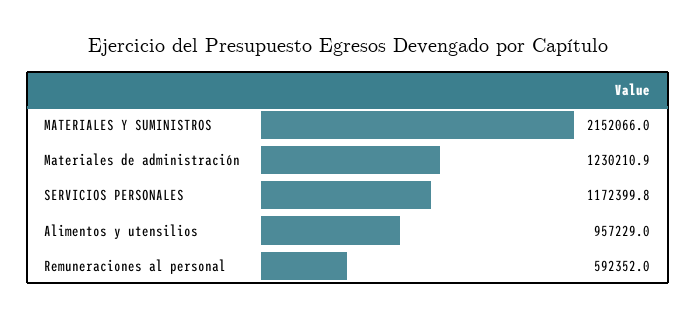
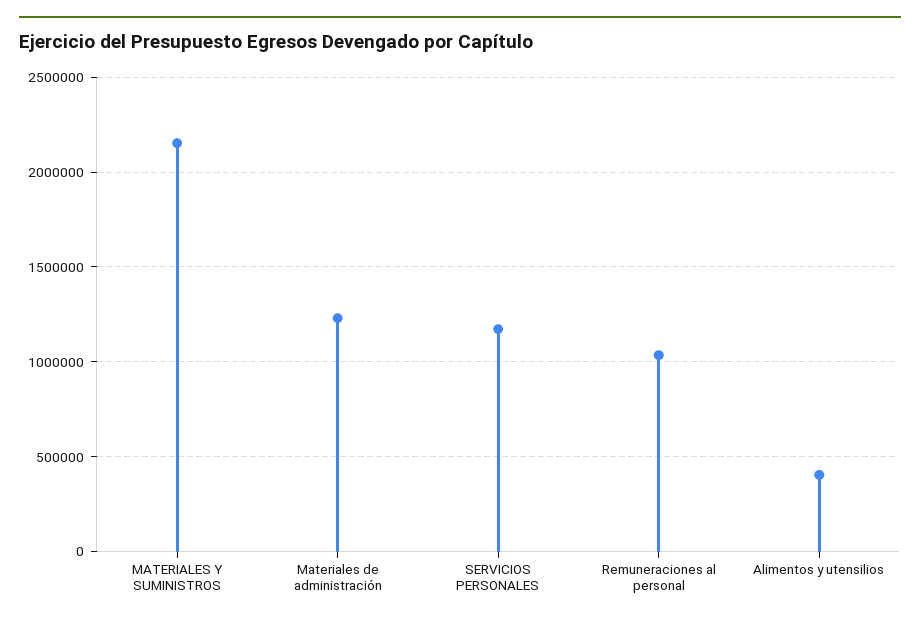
  {
    "MATERIALES Y SUMINISTROS": 2152066,
    "Materiales de administración": 1230210.9,
    "SERVICIOS PERSONALES": 1172399.8,
-   "Alimentos y utensilios": 957229,
+   "Alimentos y utensilios": 400000,
-   "Remuneraciones al personal": 592352
+   "Remuneraciones al personal": 1050000
  }

